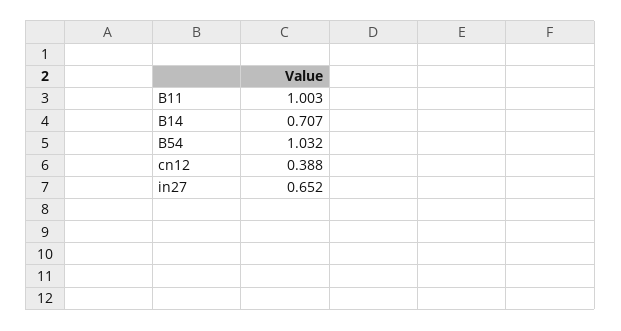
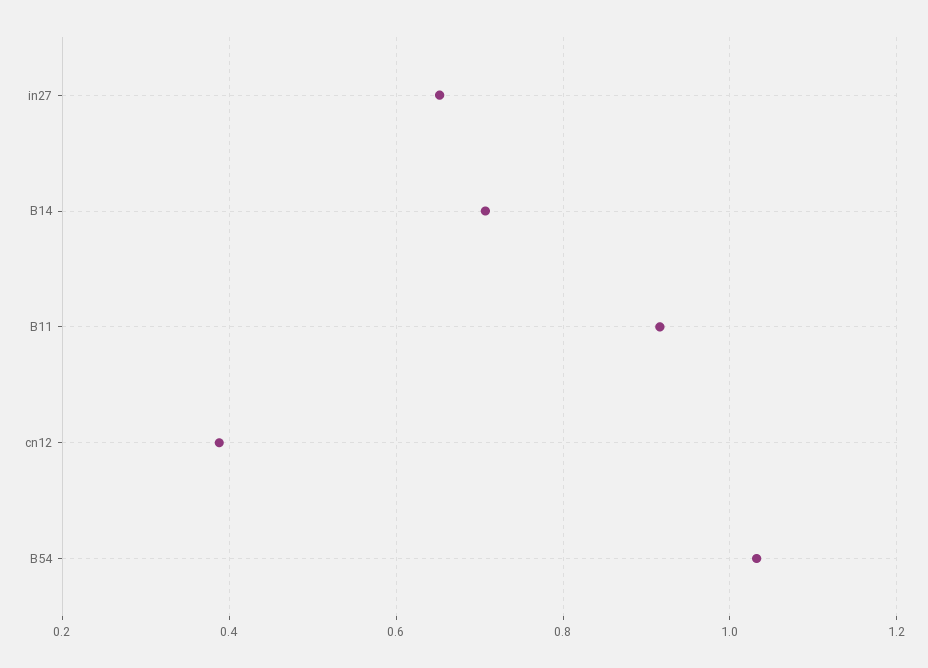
  {
-   "B11": 1.003,
+   "B11": 0.92,
    "B14": 0.707,
    "B54": 1.032,
    "cn12": 0.388,
    "in27": 0.652
  }

